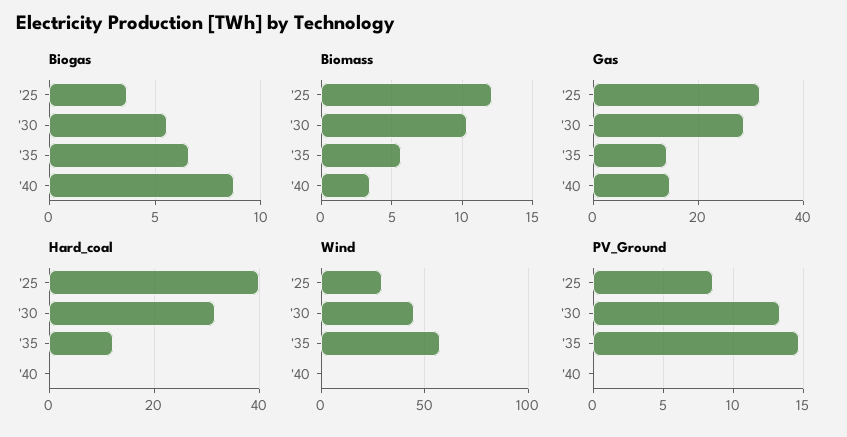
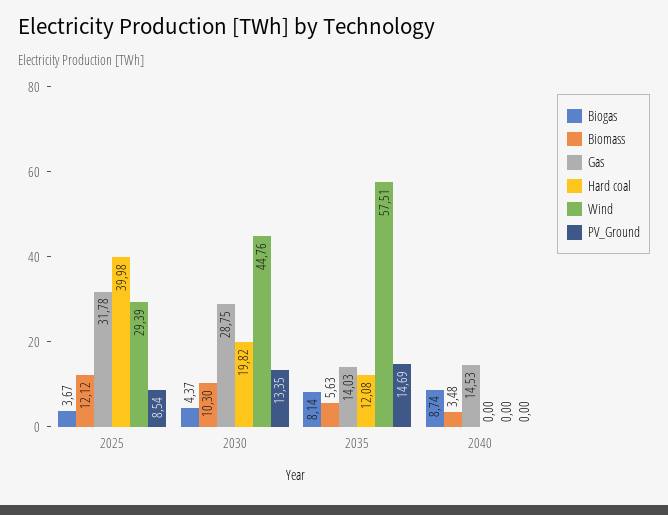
  {
    "Biogas": {
      "'25": 3.67,
-     "'30": 5.5,
+     "'30": 4.37,
-     "'35": 6.5,
+     "'35": 8.14,
      "'40": 8.74
    },
    "Biomass": {
      "'25": 12.12,
      "'30": 10.3,
      "'35": 5.63,
      "'40": 3.48
    },
    "Gas": {
      "'25": 31.78,
      "'30": 28.75,
      "'35": 14.03,
      "'40": 14.53
    },
    "Hard_coal": {
      "'25": 39.98,
-     "'30": 32,
+     "'30": 19.82,
      "'35": 12.08,
      "'40": 0
    },
    "Wind": {
      "'25": 29.39,
      "'30": 44.76,
      "'35": 57.51,
      "'40": 0
    },
    "PV_Ground": {
      "'25": 8.54,
      "'30": 13.35,
      "'35": 14.69,
      "'40": 0
    }
  }

